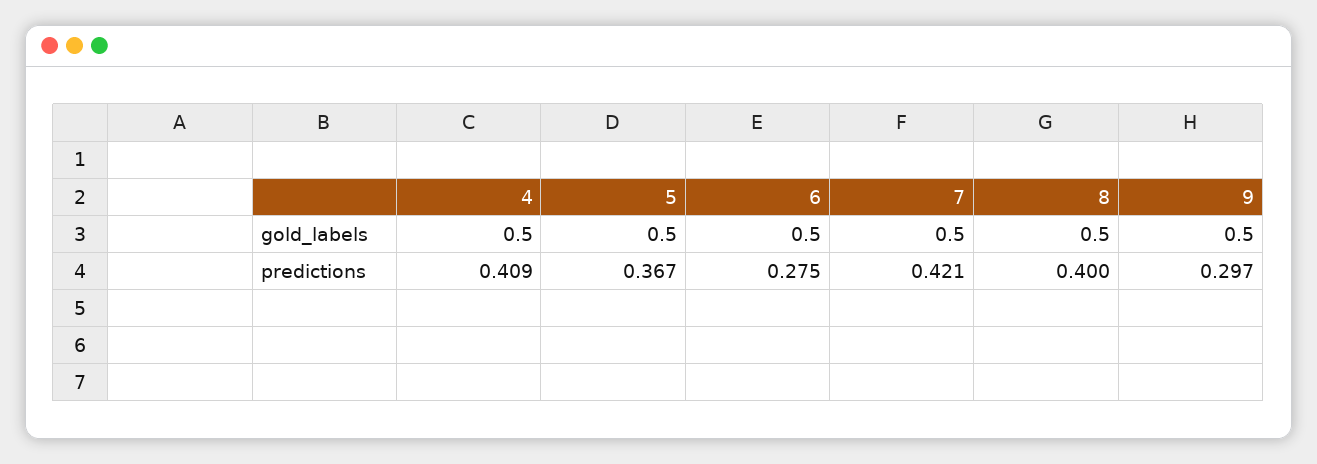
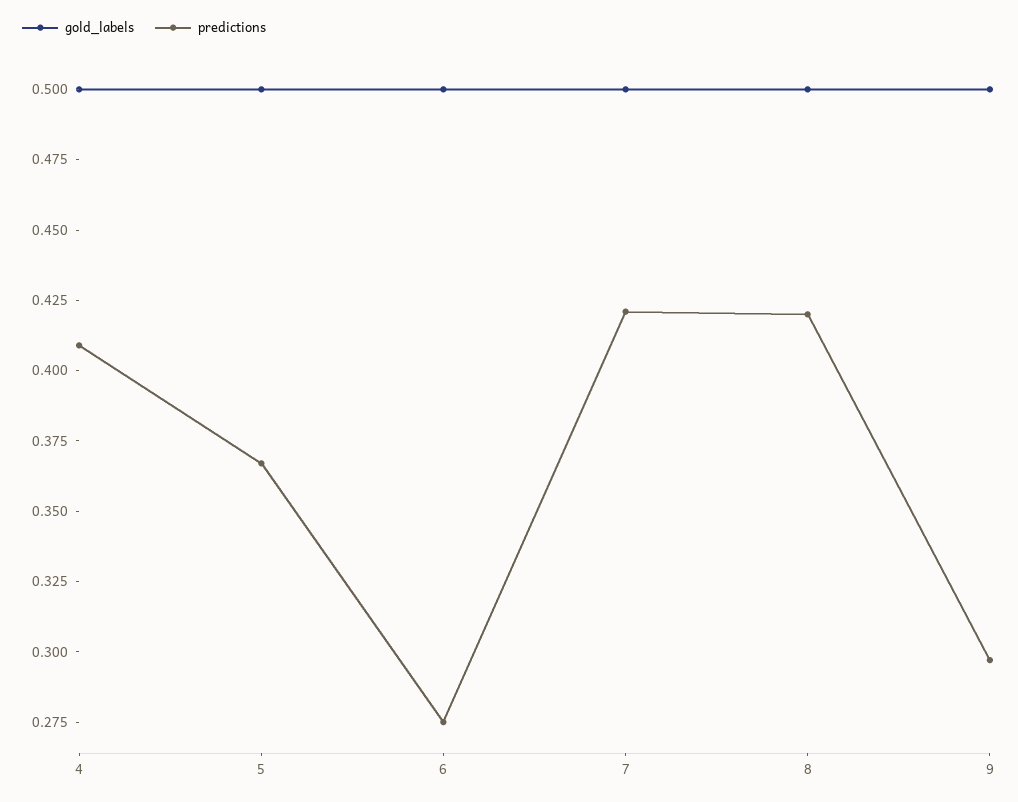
  {
    "gold_labels": {
      "4": 0.5,
      "5": 0.5,
      "6": 0.5,
      "7": 0.5,
      "8": 0.5,
      "9": 0.5
    },
    "predictions": {
      "4": 0.409,
      "5": 0.367,
      "6": 0.275,
      "7": 0.421,
-     "8": 0.4,
+     "8": 0.42,
      "9": 0.297
    }
  }

